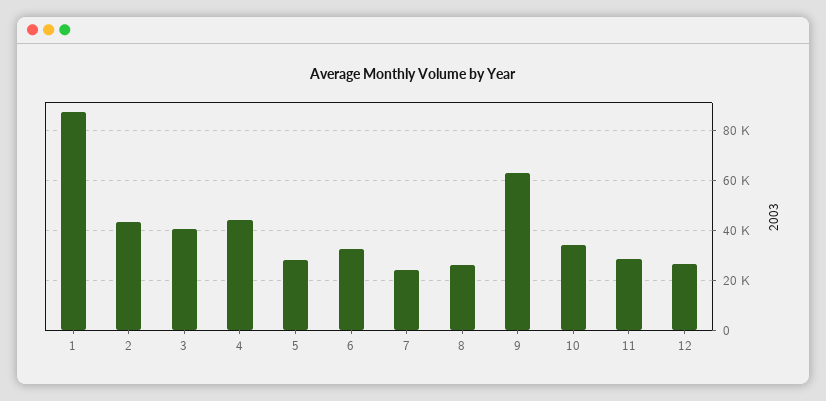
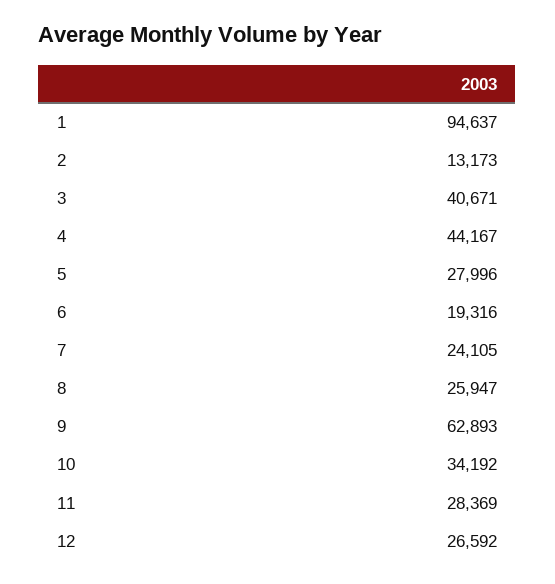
  {
-   "1": 87500,
+   "1": 94637,
-   "2": 42500,
+   "2": 13173,
    "3": 40671,
    "4": 44167,
    "5": 27996,
-   "6": 32500,
+   "6": 19316,
    "7": 24105,
    "8": 25947,
    "9": 62893,
    "10": 34192,
    "11": 28369,
    "12": 26592
  }

